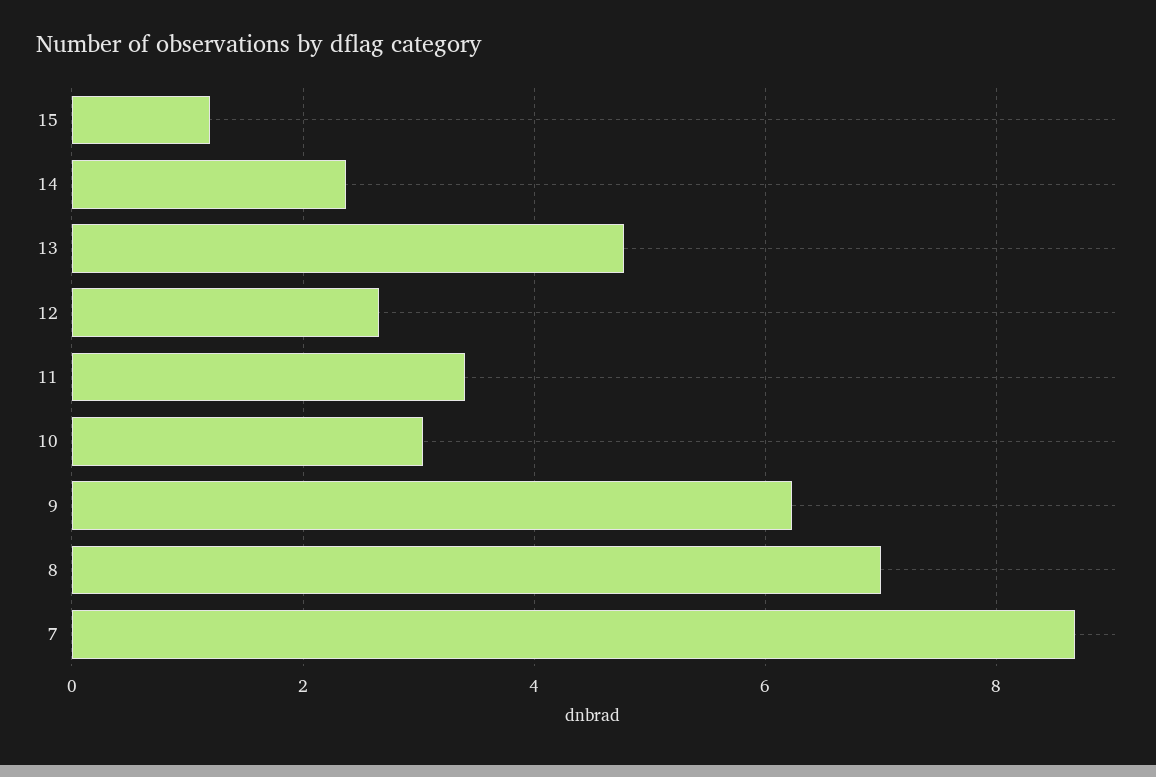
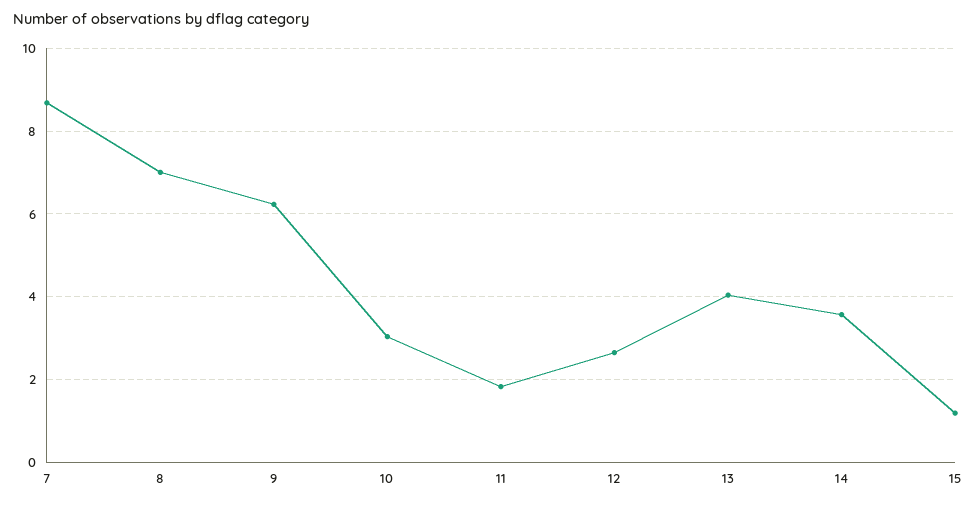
  {
    "15": 1.2,
-   "14": 2.4,
+   "14": 3.6,
-   "13": 4.8,
+   "13": 4,
    "12": 2.6,
-   "11": 3.4,
+   "11": 1.8,
    "10": 3,
    "9": 6.2,
    "8": 7,
    "7": 8.6
  }

